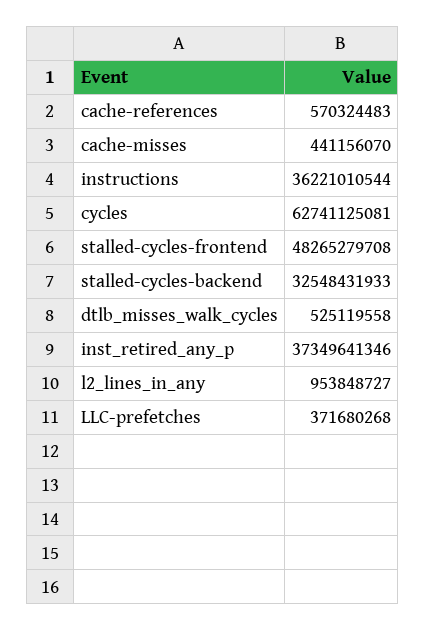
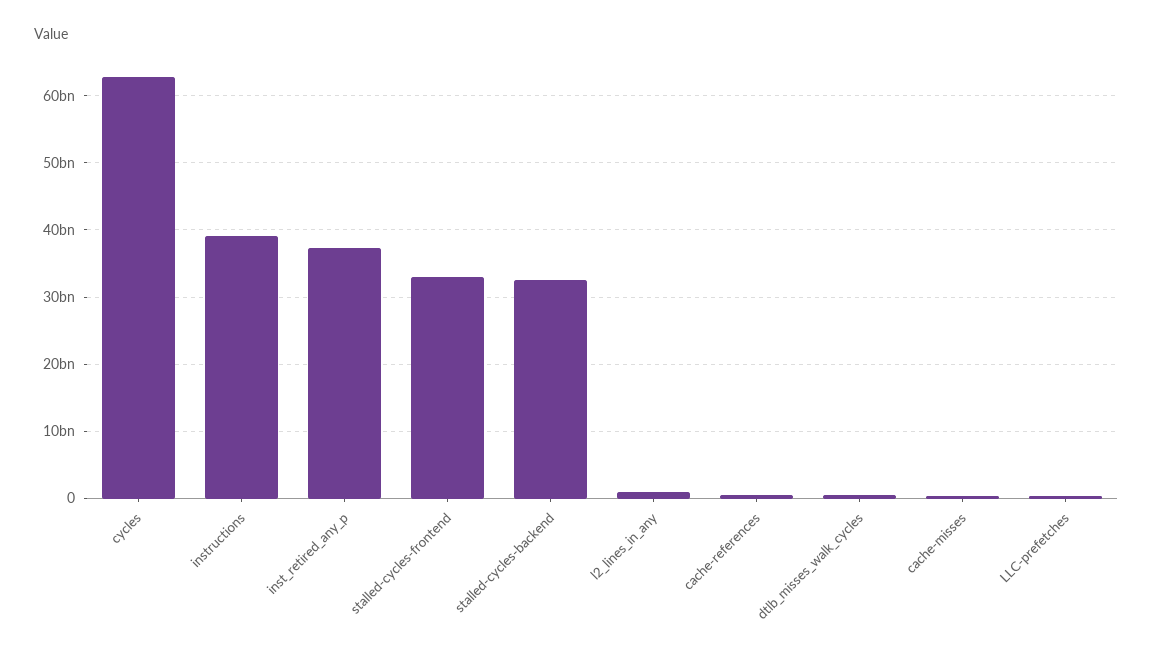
  {
    "cache-references": 570324483,
    "cache-misses": 441156070,
-   "instructions": 36221010544,
+   "instructions": 39000000000,
    "cycles": 62741125081,
-   "stalled-cycles-frontend": 48265279708,
+   "stalled-cycles-frontend": 33000000000,
    "stalled-cycles-backend": 32548431933,
    "dtlb_misses_walk_cycles": 525119558,
    "inst_retired_any_p": 37349641346,
    "l2_lines_in_any": 953848727,
    "LLC-prefetches": 371680268
  }

